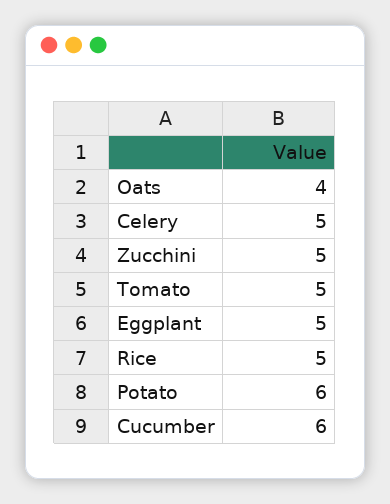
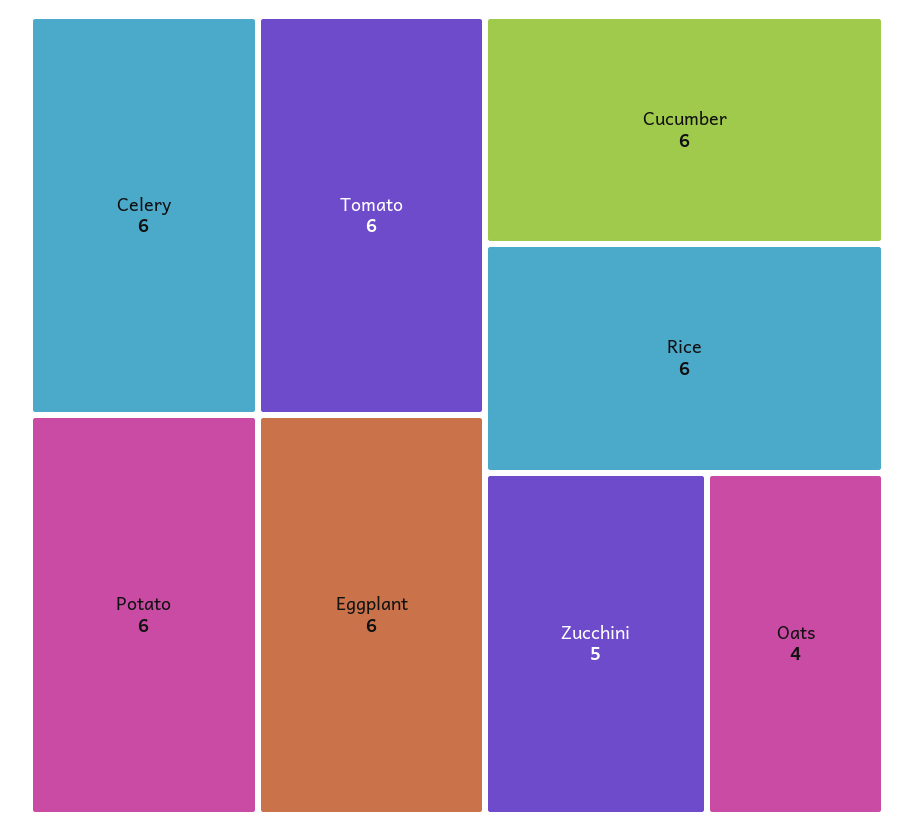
  {
    "Oats": 4,
-   "Celery": 5,
+   "Celery": 6,
    "Zucchini": 5,
-   "Tomato": 5,
+   "Tomato": 6,
-   "Eggplant": 5,
+   "Eggplant": 6,
-   "Rice": 5,
+   "Rice": 6,
    "Potato": 6,
    "Cucumber": 6
  }

